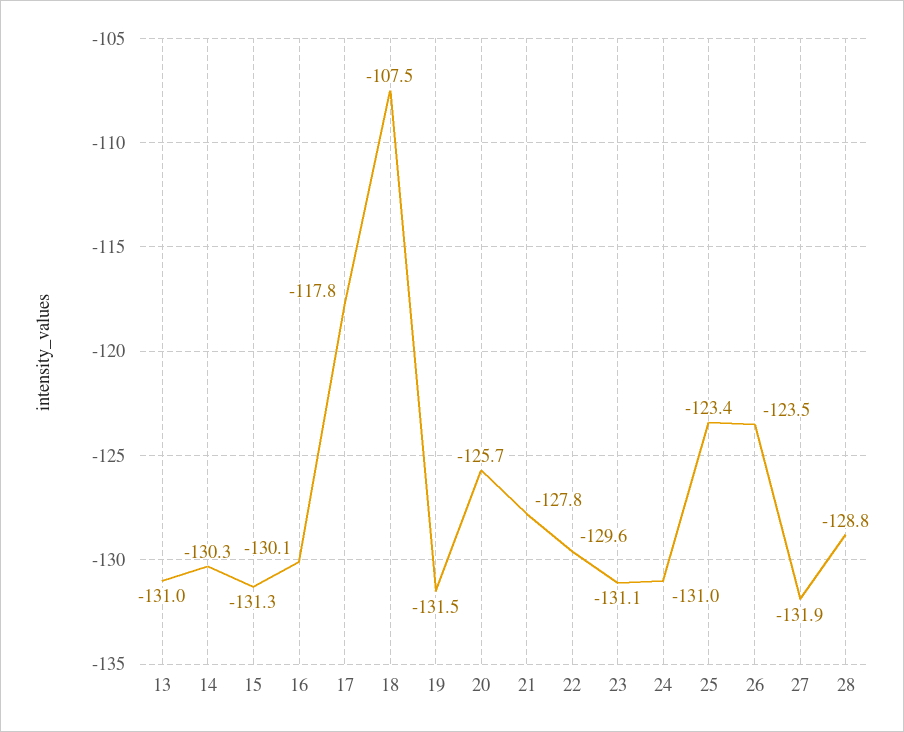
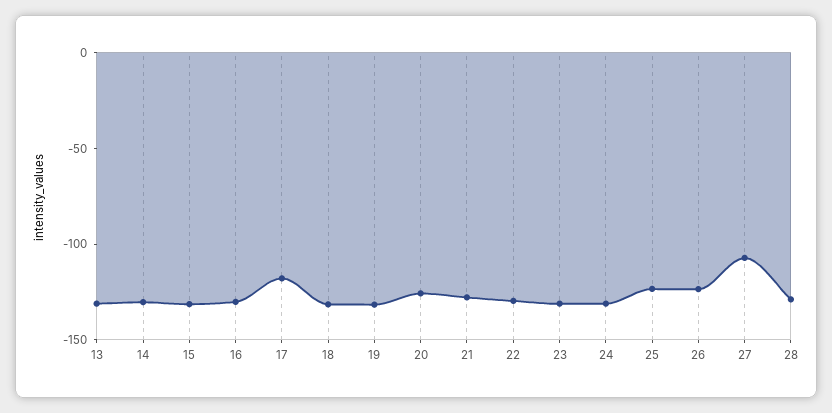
  {
    "13": -131,
    "14": -130.3,
    "15": -131.3,
    "16": -130.1,
    "17": -117.8,
-   "18": -107.5,
+   "18": -130,
    "19": -131.5,
    "20": -125.7,
    "21": -127.8,
    "22": -129.6,
    "23": -131.1,
    "24": -131,
    "25": -123.4,
    "26": -123.5,
-   "27": -131.9,
+   "27": -110,
    "28": -128.8
  }

